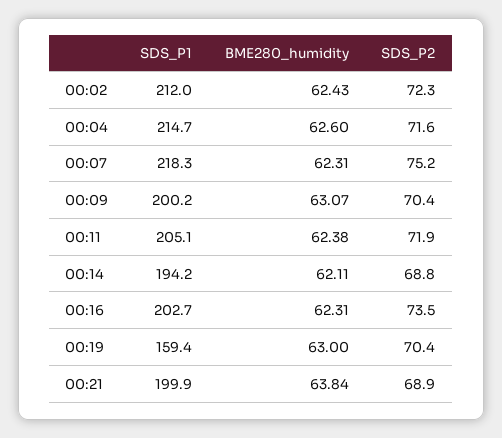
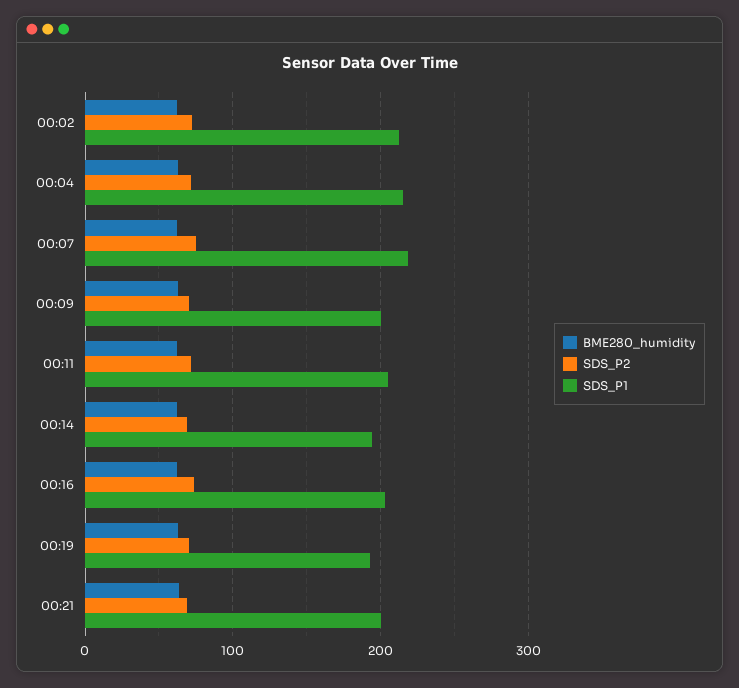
  {
    "SDS_P1": {
      "00:02": 212,
      "00:04": 214.7,
      "00:07": 218.3,
      "00:09": 200.2,
      "00:11": 205.1,
      "00:14": 194.2,
      "00:16": 202.7,
-     "00:19": 159.4,
+     "00:19": 190,
      "00:21": 199.9
    },
    "BME280_humidity": {
      "00:02": 62.43,
      "00:04": 62.6,
      "00:07": 62.31,
      "00:09": 63.07,
      "00:11": 62.38,
      "00:14": 62.11,
      "00:16": 62.31,
      "00:19": 63,
      "00:21": 63.84
    },
    "SDS_P2": {
      "00:02": 72.3,
      "00:04": 71.6,
      "00:07": 75.2,
      "00:09": 70.4,
      "00:11": 71.9,
      "00:14": 68.8,
      "00:16": 73.5,
      "00:19": 70.4,
      "00:21": 68.9
    }
  }

